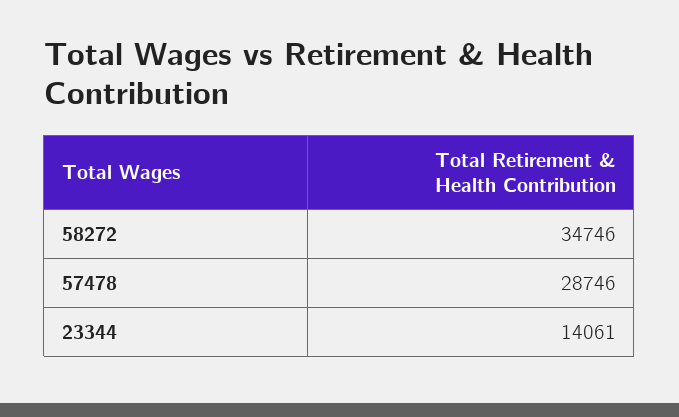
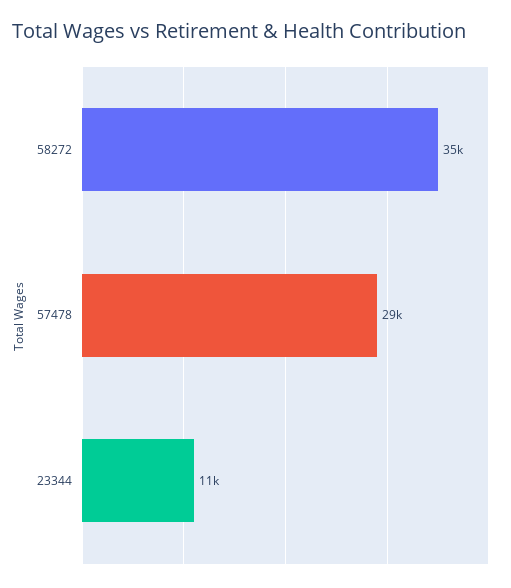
  {
    "58272": 34746,
    "57478": 28746,
-   "23344": 14061
+   "23344": 11000
  }

